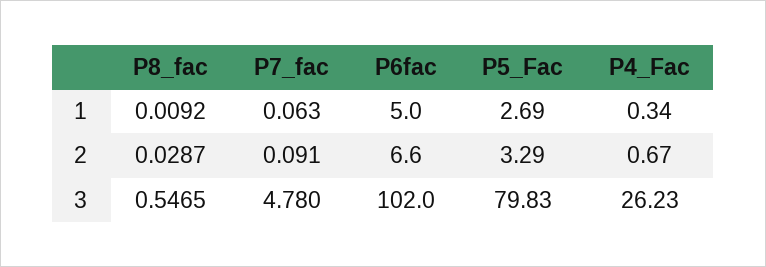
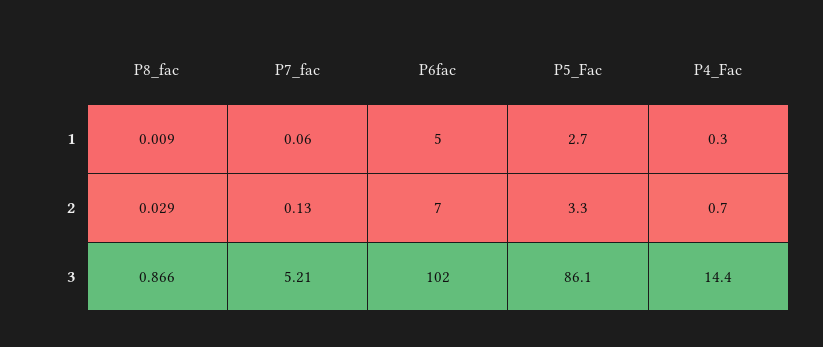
  {
    "P8_fac": {
      "1": 0.0092,
      "2": 0.0287,
-     "3": 0.5465
+     "3": 0.866
    },
    "P7_fac": {
      "1": 0.063,
-     "2": 0.091,
+     "2": 0.13,
-     "3": 4.78
+     "3": 5.21
    },
    "P6fac": {
      "1": 5,
      "2": 6.6,
      "3": 102
    },
    "P5_Fac": {
      "1": 2.69,
      "2": 3.29,
-     "3": 79.83
+     "3": 86.1
    },
    "P4_Fac": {
      "1": 0.34,
      "2": 0.67,
-     "3": 26.23
+     "3": 14.4
    }
  }

